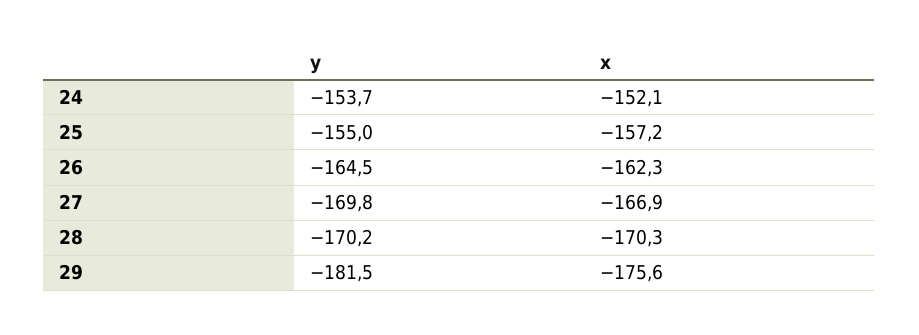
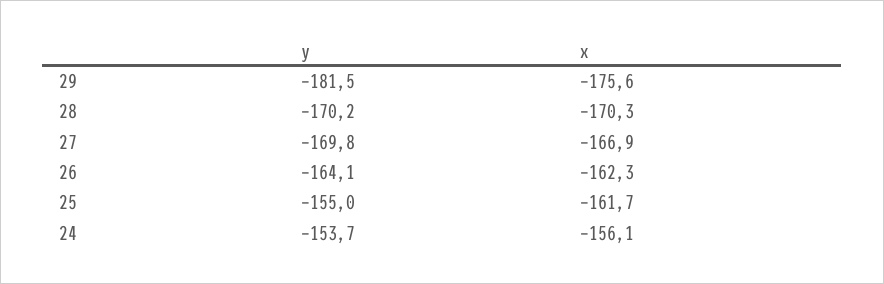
  {
    "y": {
      "24": -153.7,
      "25": -155,
-     "26": -164.5,
+     "26": -164.1,
      "27": -169.8,
      "28": -170.2,
      "29": -181.5
    },
    "x": {
-     "24": -152.1,
+     "24": -156.1,
-     "25": -157.2,
+     "25": -161.7,
      "26": -162.3,
      "27": -166.9,
      "28": -170.3,
      "29": -175.6
    }
  }

